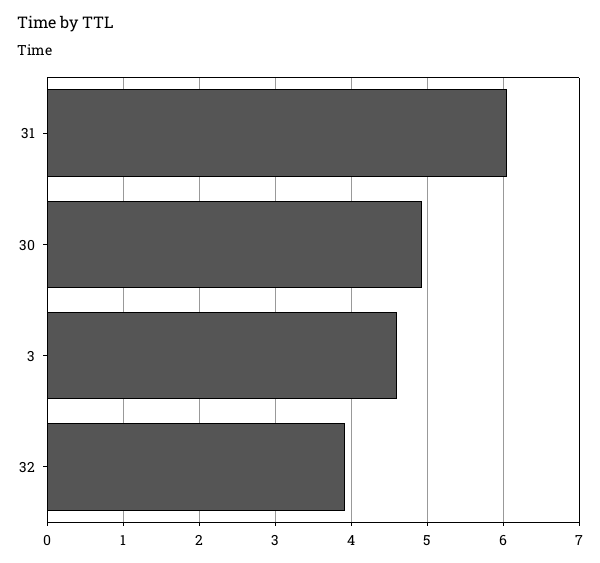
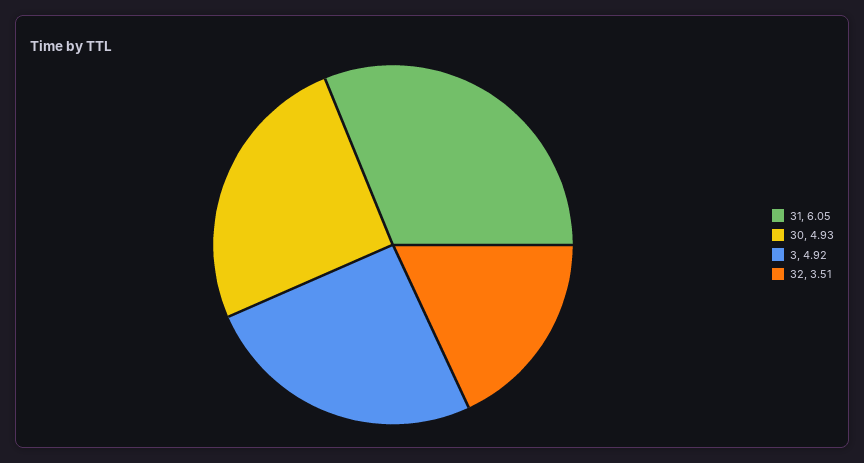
  {
    "31": 6.05,
    "30": 4.93,
-   "3": 4.6,
+   "3": 4.92,
-   "32": 3.9
+   "32": 3.51
  }

